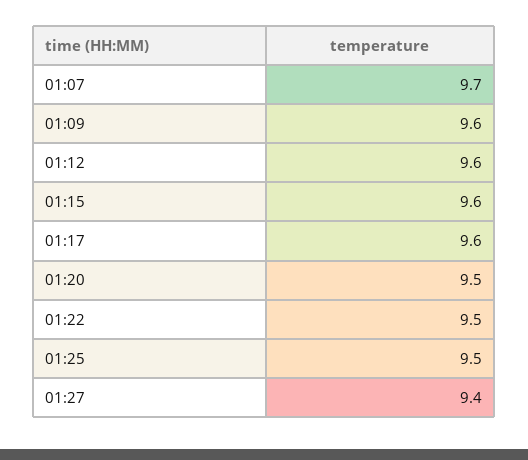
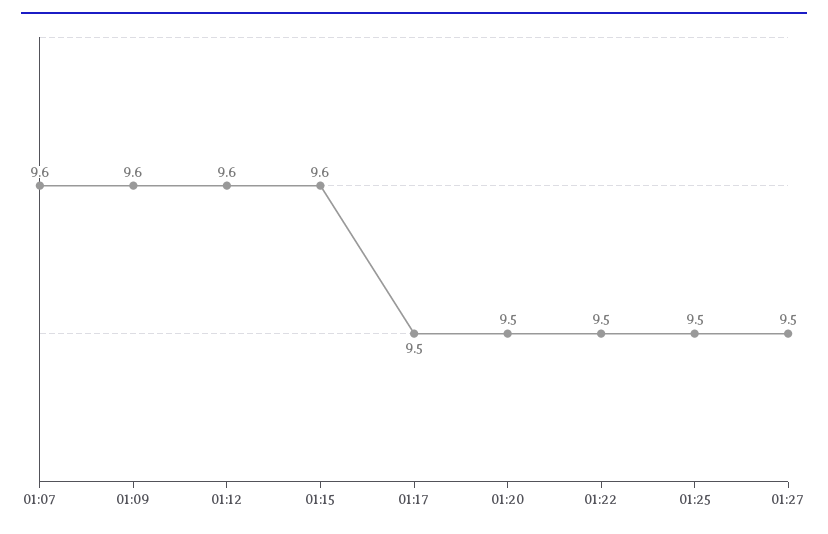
  {
-   "01:07": 9.7,
+   "01:07": 9.6,
    "01:09": 9.6,
    "01:12": 9.6,
    "01:15": 9.6,
-   "01:17": 9.6,
+   "01:17": 9.5,
    "01:20": 9.5,
    "01:22": 9.5,
    "01:25": 9.5,
-   "01:27": 9.4
+   "01:27": 9.5
  }

